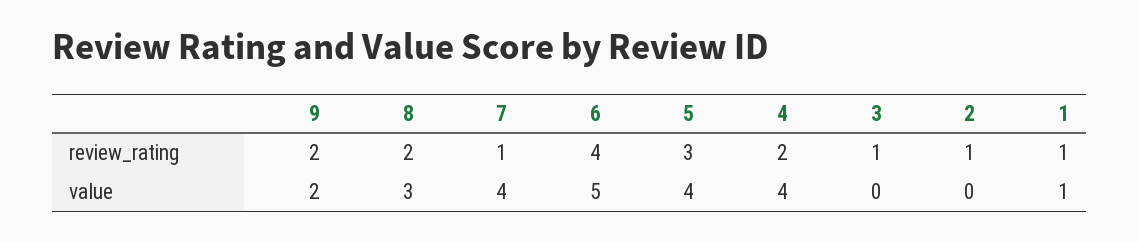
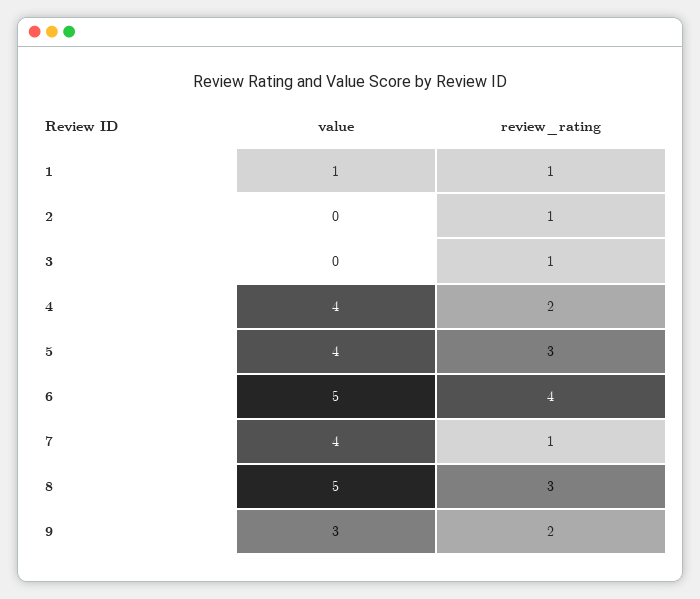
  {
    "9": {
      "review_rating": 2,
-     "value": 2
+     "value": 3
    },
    "8": {
-     "review_rating": 2,
+     "review_rating": 3,
-     "value": 3
+     "value": 5
    },
    "7": {
      "review_rating": 1,
      "value": 4
    },
    "6": {
      "review_rating": 4,
      "value": 5
    },
    "5": {
      "review_rating": 3,
      "value": 4
    },
    "4": {
      "review_rating": 2,
      "value": 4
    },
    "3": {
      "review_rating": 1,
      "value": 0
    },
    "2": {
      "review_rating": 1,
      "value": 0
    },
    "1": {
      "review_rating": 1,
      "value": 1
    }
  }

